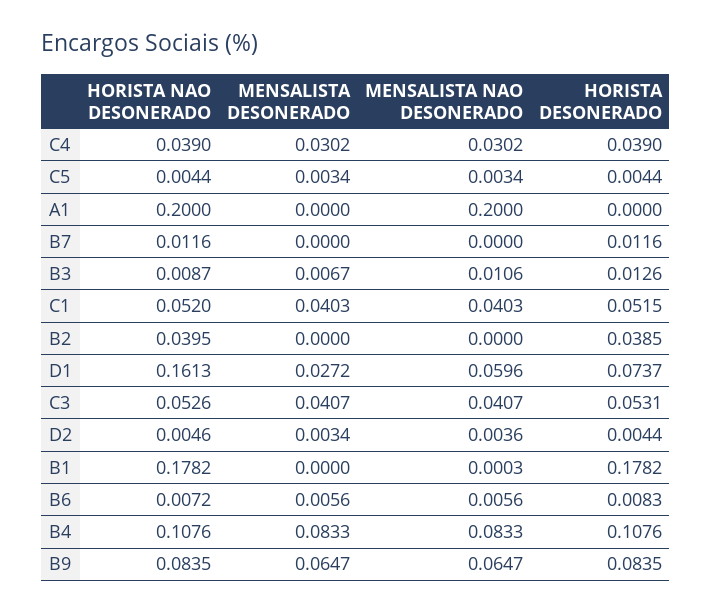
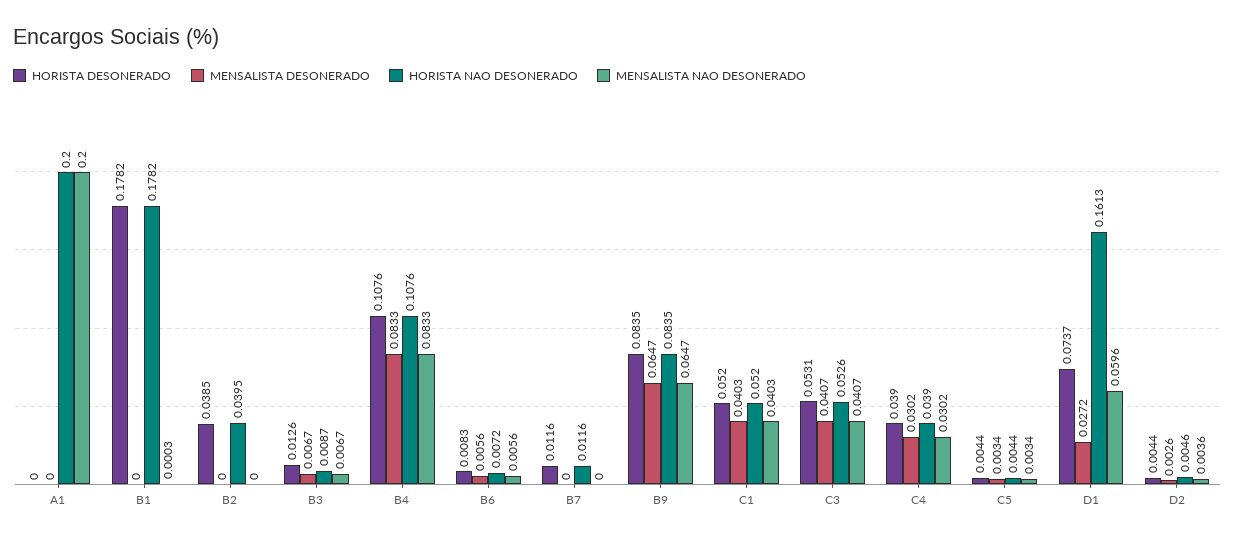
  {
    "HORISTA NAO DESONERADO": {
      "C4": 0.039,
      "C5": 0.0044,
      "A1": 0.2,
      "B7": 0.0116,
      "B3": 0.0087,
      "C1": 0.052,
      "B2": 0.0395,
      "D1": 0.1613,
      "C3": 0.0526,
      "D2": 0.0046,
      "B1": 0.1782,
      "B6": 0.0072,
      "B4": 0.1076,
      "B9": 0.0835
    },
    "MENSALISTA DESONERADO": {
      "C4": 0.0302,
      "C5": 0.0034,
      "A1": 0,
      "B7": 0,
      "B3": 0.0067,
      "C1": 0.0403,
      "B2": 0,
      "D1": 0.0272,
      "C3": 0.0407,
-     "D2": 0.0034,
+     "D2": 0.0026,
      "B1": 0,
      "B6": 0.0056,
      "B4": 0.0833,
      "B9": 0.0647
    },
    "MENSALISTA NAO DESONERADO": {
      "C4": 0.0302,
      "C5": 0.0034,
      "A1": 0.2,
      "B7": 0,
-     "B3": 0.0106,
+     "B3": 0.0067,
      "C1": 0.0403,
      "B2": 0,
      "D1": 0.0596,
      "C3": 0.0407,
      "D2": 0.0036,
      "B1": 0.0003,
      "B6": 0.0056,
      "B4": 0.0833,
      "B9": 0.0647
    },
    "HORISTA DESONERADO": {
      "C4": 0.039,
      "C5": 0.0044,
      "A1": 0,
      "B7": 0.0116,
      "B3": 0.0126,
-     "C1": 0.0515,
+     "C1": 0.052,
      "B2": 0.0385,
      "D1": 0.0737,
      "C3": 0.0531,
      "D2": 0.0044,
      "B1": 0.1782,
      "B6": 0.0083,
      "B4": 0.1076,
      "B9": 0.0835
    }
  }

